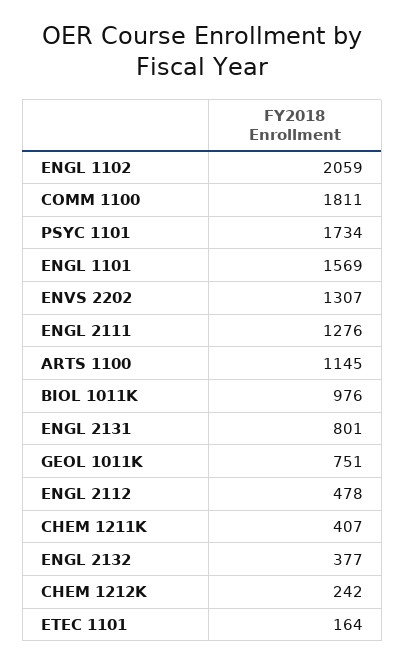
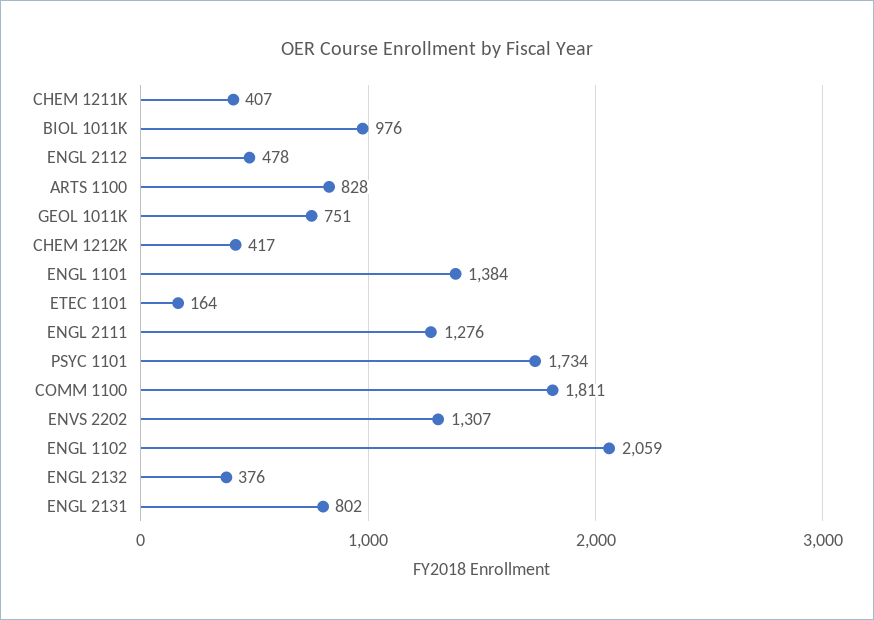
  {
    "ENGL 1102": 2059,
    "COMM 1100": 1811,
    "PSYC 1101": 1734,
-   "ENGL 1101": 1569,
+   "ENGL 1101": 1384,
    "ENVS 2202": 1307,
    "ENGL 2111": 1276,
-   "ARTS 1100": 1145,
+   "ARTS 1100": 828,
    "BIOL 1011K": 976,
-   "ENGL 2131": 801,
+   "ENGL 2131": 802,
    "GEOL 1011K": 751,
    "ENGL 2112": 478,
    "CHEM 1211K": 407,
-   "ENGL 2132": 377,
+   "ENGL 2132": 376,
-   "CHEM 1212K": 242,
+   "CHEM 1212K": 417,
    "ETEC 1101": 164
  }

